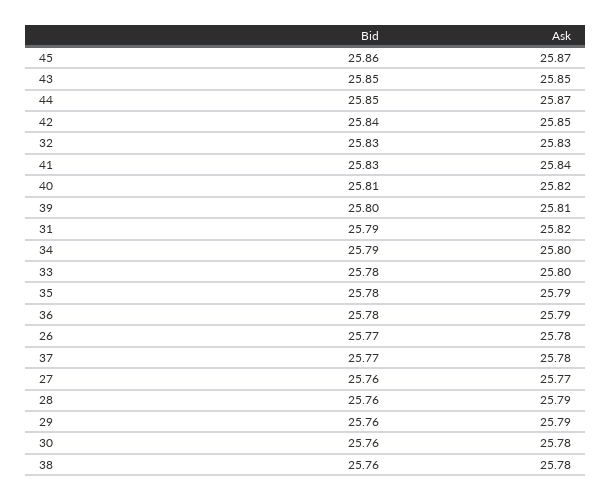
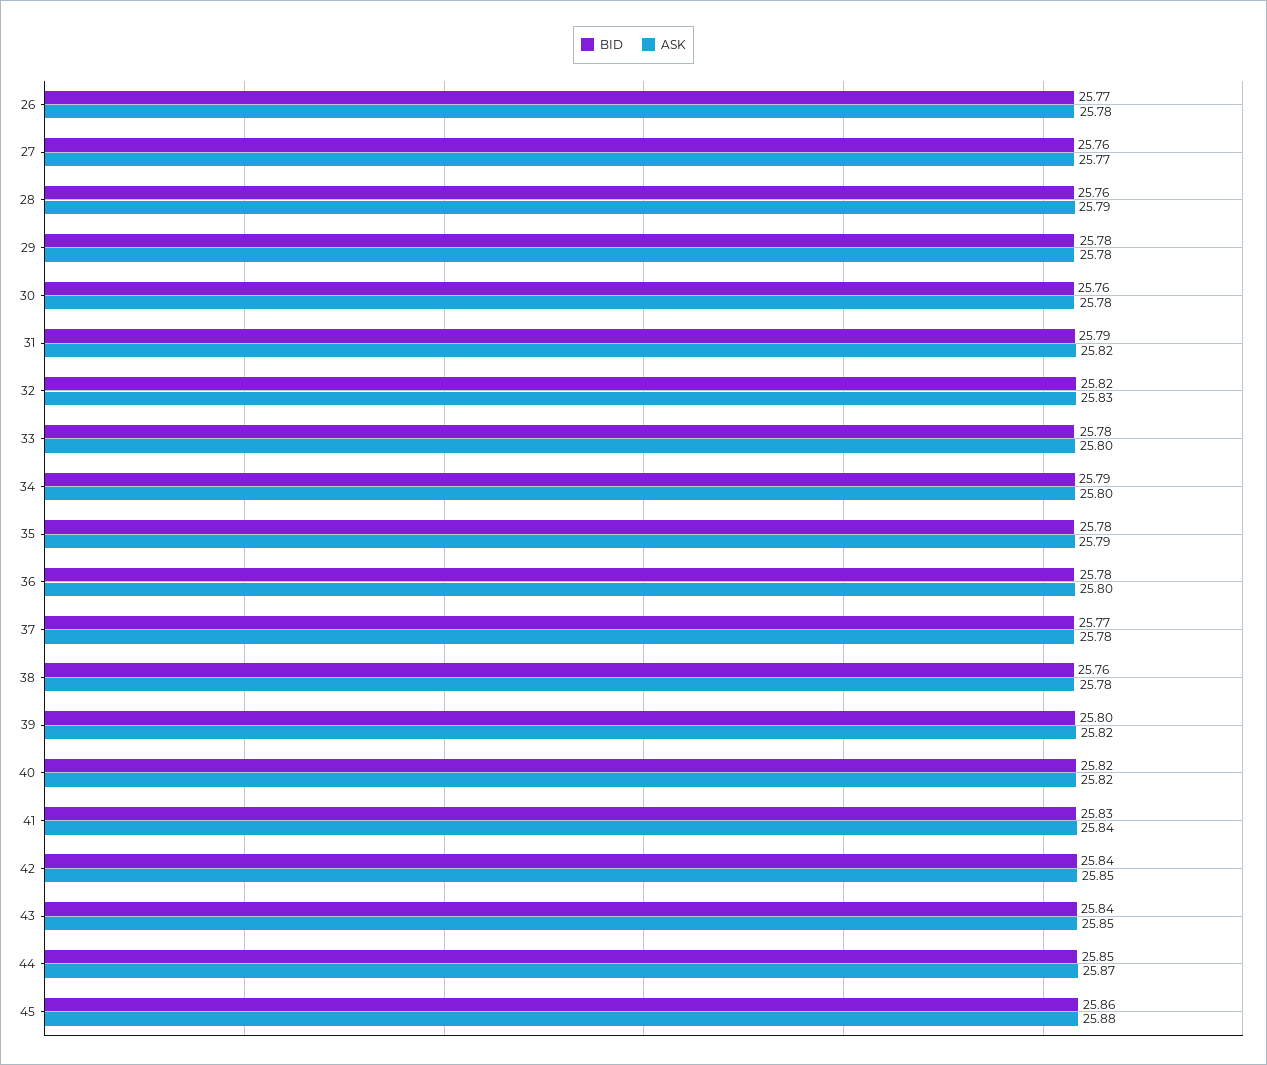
  {
    "Bid": {
      "45": 25.86,
-     "43": 25.85,
+     "43": 25.84,
      "44": 25.85,
      "42": 25.84,
-     "32": 25.83,
+     "32": 25.82,
      "41": 25.83,
-     "40": 25.81,
+     "40": 25.82,
      "39": 25.8,
      "31": 25.79,
      "34": 25.79,
      "33": 25.78,
      "35": 25.78,
      "36": 25.78,
      "26": 25.77,
      "37": 25.77,
      "27": 25.76,
      "28": 25.76,
-     "29": 25.76,
+     "29": 25.78,
      "30": 25.76,
      "38": 25.76
    },
    "Ask": {
-     "45": 25.87,
+     "45": 25.88,
      "43": 25.85,
      "44": 25.87,
      "42": 25.85,
      "32": 25.83,
      "41": 25.84,
      "40": 25.82,
-     "39": 25.81,
+     "39": 25.82,
      "31": 25.82,
      "34": 25.8,
      "33": 25.8,
      "35": 25.79,
-     "36": 25.79,
+     "36": 25.8,
      "26": 25.78,
      "37": 25.78,
      "27": 25.77,
      "28": 25.79,
-     "29": 25.79,
+     "29": 25.78,
      "30": 25.78,
      "38": 25.78
    }
  }

